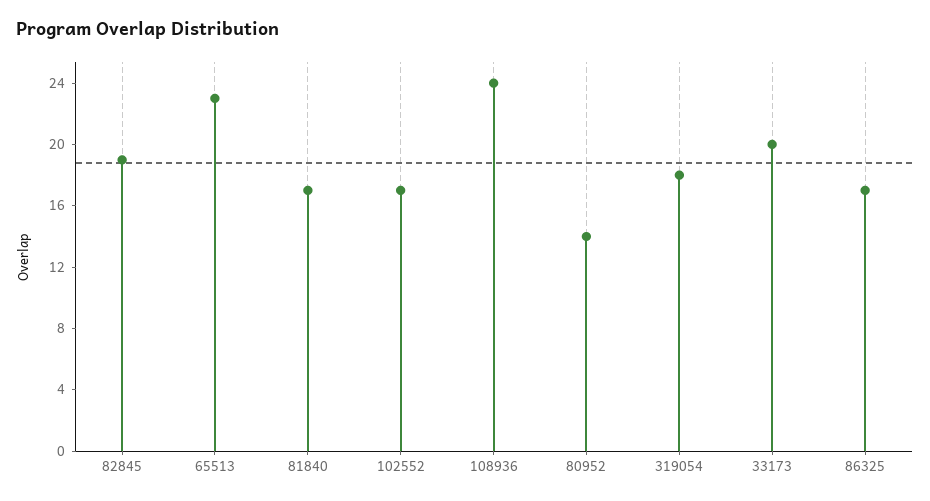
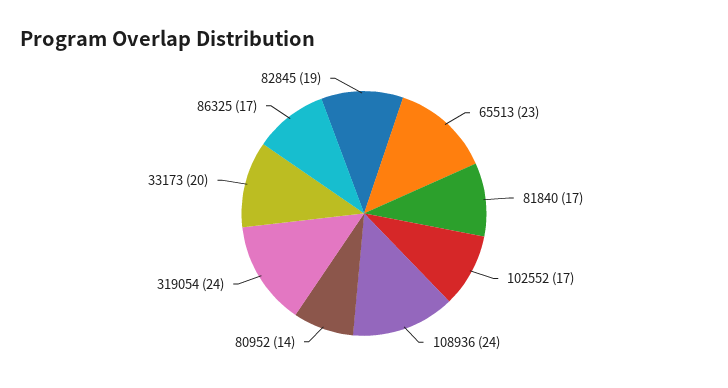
  {
    "82845": 19,
    "65513": 23,
    "81840": 17,
    "102552": 17,
    "108936": 24,
    "80952": 14,
-   "319054": 18,
+   "319054": 24,
    "33173": 20,
    "86325": 17
  }

